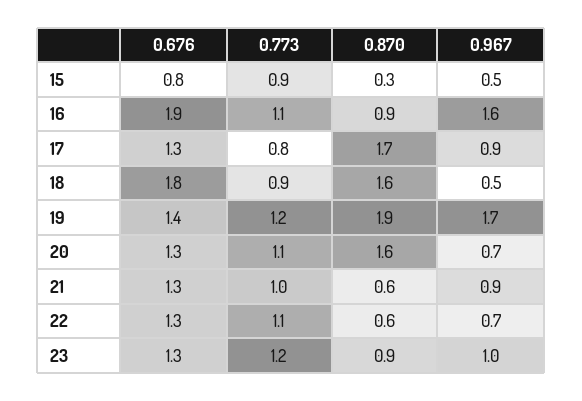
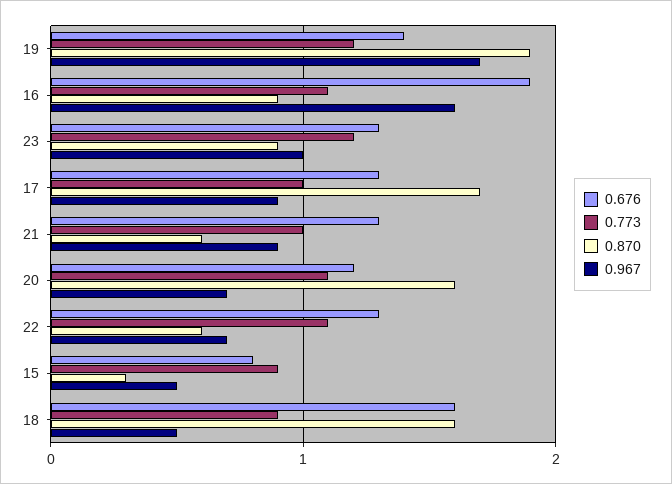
  {
    "0.676": {
      "15": 0.8,
      "16": 1.9,
      "17": 1.3,
-     "18": 1.8,
+     "18": 1.6,
      "19": 1.4,
-     "20": 1.3,
+     "20": 1.2,
      "21": 1.3,
      "22": 1.3,
      "23": 1.3
    },
    "0.773": {
      "15": 0.9,
      "16": 1.1,
-     "17": 0.8,
+     "17": 1,
      "18": 0.9,
      "19": 1.2,
      "20": 1.1,
      "21": 1,
      "22": 1.1,
      "23": 1.2
    },
    "0.870": {
      "15": 0.3,
      "16": 0.9,
      "17": 1.7,
      "18": 1.6,
      "19": 1.9,
      "20": 1.6,
      "21": 0.6,
      "22": 0.6,
      "23": 0.9
    },
    "0.967": {
      "15": 0.5,
      "16": 1.6,
      "17": 0.9,
      "18": 0.5,
      "19": 1.7,
      "20": 0.7,
      "21": 0.9,
      "22": 0.7,
      "23": 1
    }
  }

